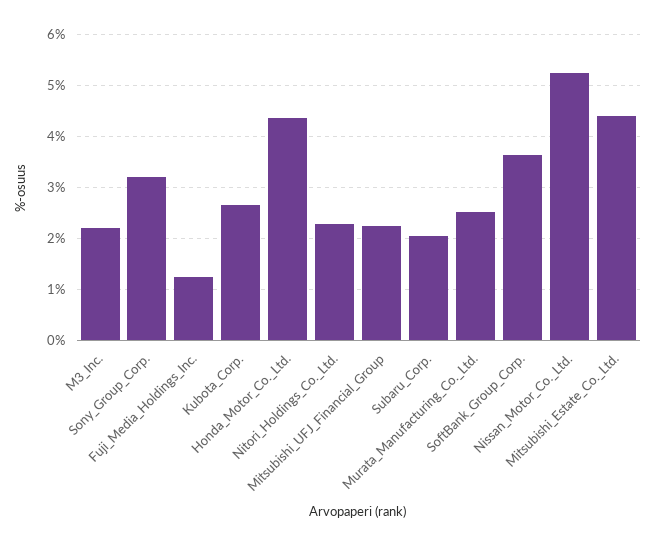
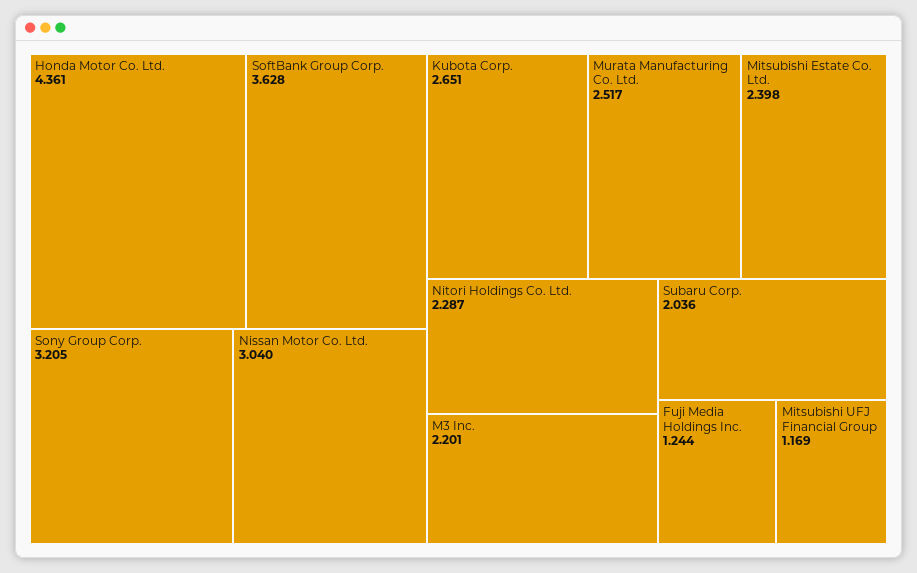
  {
    "M3_Inc.": 2.201,
    "Sony_Group_Corp.": 3.205,
    "Fuji_Media_Holdings_Inc.": 1.244,
    "Kubota_Corp.": 2.651,
    "Honda_Motor_Co._Ltd.": 4.361,
    "Nitori_Holdings_Co._Ltd.": 2.287,
-   "Mitsubishi_UFJ_Financial_Group": 2.2,
+   "Mitsubishi_UFJ_Financial_Group": 1.169,
    "Subaru_Corp.": 2.036,
    "Murata_Manufacturing_Co._Ltd.": 2.517,
    "SoftBank_Group_Corp.": 3.628,
-   "Nissan_Motor_Co._Ltd.": 5.2,
+   "Nissan_Motor_Co._Ltd.": 3.04,
-   "Mitsubishi_Estate_Co._Ltd.": 4.4
+   "Mitsubishi_Estate_Co._Ltd.": 2.398
  }

